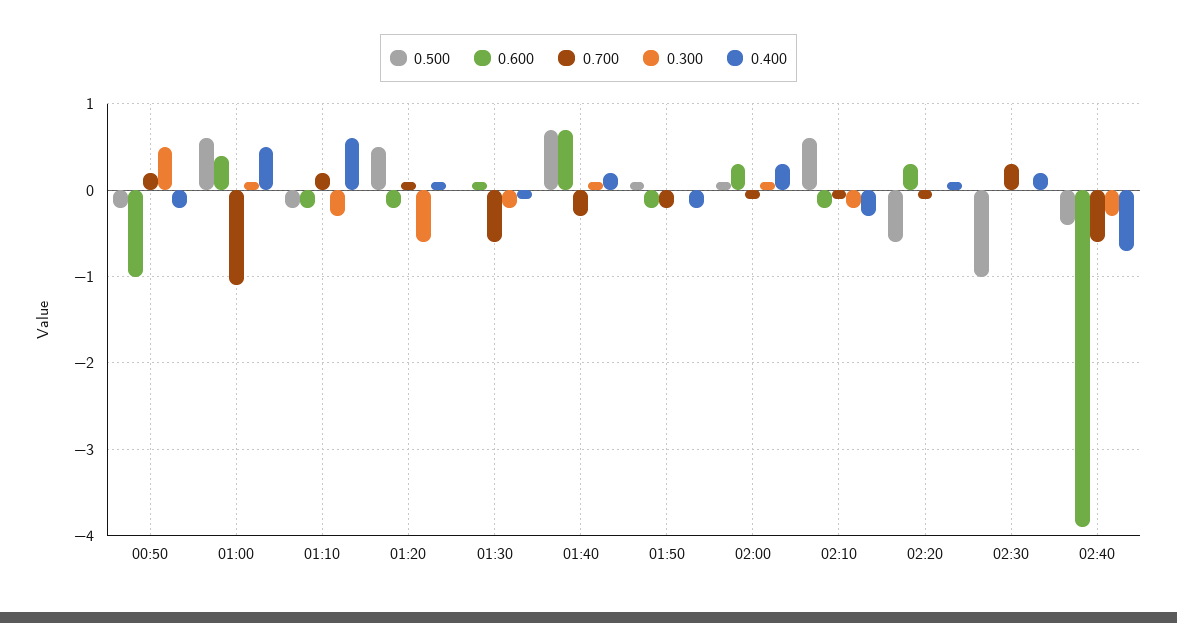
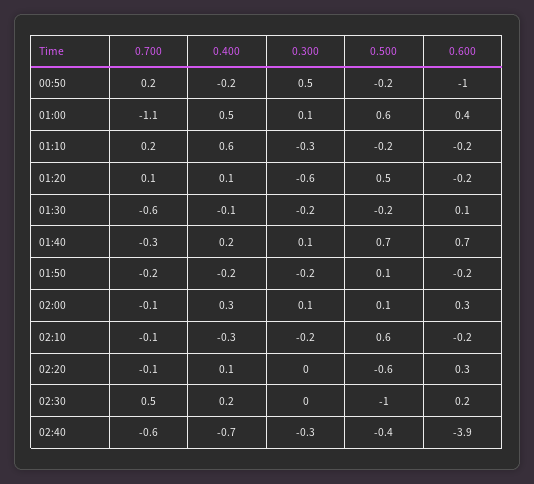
  {
    "0.500": {
      "00:50": -0.2,
      "01:00": 0.6,
      "01:10": -0.2,
      "01:20": 0.5,
-     "01:30": 0,
+     "01:30": -0.2,
      "01:40": 0.7,
      "01:50": 0.1,
      "02:00": 0.1,
      "02:10": 0.6,
      "02:20": -0.6,
      "02:30": -1,
      "02:40": -0.4
    },
    "0.600": {
      "00:50": -1,
      "01:00": 0.4,
      "01:10": -0.2,
      "01:20": -0.2,
      "01:30": 0.1,
      "01:40": 0.7,
      "01:50": -0.2,
      "02:00": 0.3,
      "02:10": -0.2,
      "02:20": 0.3,
-     "02:30": 0,
+     "02:30": 0.2,
      "02:40": -3.9
    },
    "0.700": {
      "00:50": 0.2,
      "01:00": -1.1,
      "01:10": 0.2,
      "01:20": 0.1,
      "01:30": -0.6,
      "01:40": -0.3,
      "01:50": -0.2,
      "02:00": -0.1,
      "02:10": -0.1,
      "02:20": -0.1,
-     "02:30": 0.3,
+     "02:30": 0.5,
      "02:40": -0.6
    },
    "0.300": {
      "00:50": 0.5,
      "01:00": 0.1,
      "01:10": -0.3,
      "01:20": -0.6,
      "01:30": -0.2,
      "01:40": 0.1,
-     "01:50": 0,
+     "01:50": -0.2,
      "02:00": 0.1,
      "02:10": -0.2,
      "02:20": 0,
      "02:30": 0,
      "02:40": -0.3
    },
    "0.400": {
      "00:50": -0.2,
      "01:00": 0.5,
      "01:10": 0.6,
      "01:20": 0.1,
      "01:30": -0.1,
      "01:40": 0.2,
      "01:50": -0.2,
      "02:00": 0.3,
      "02:10": -0.3,
      "02:20": 0.1,
      "02:30": 0.2,
      "02:40": -0.7
    }
  }

